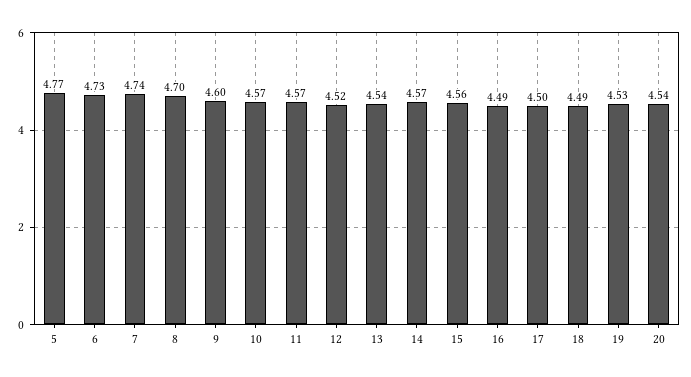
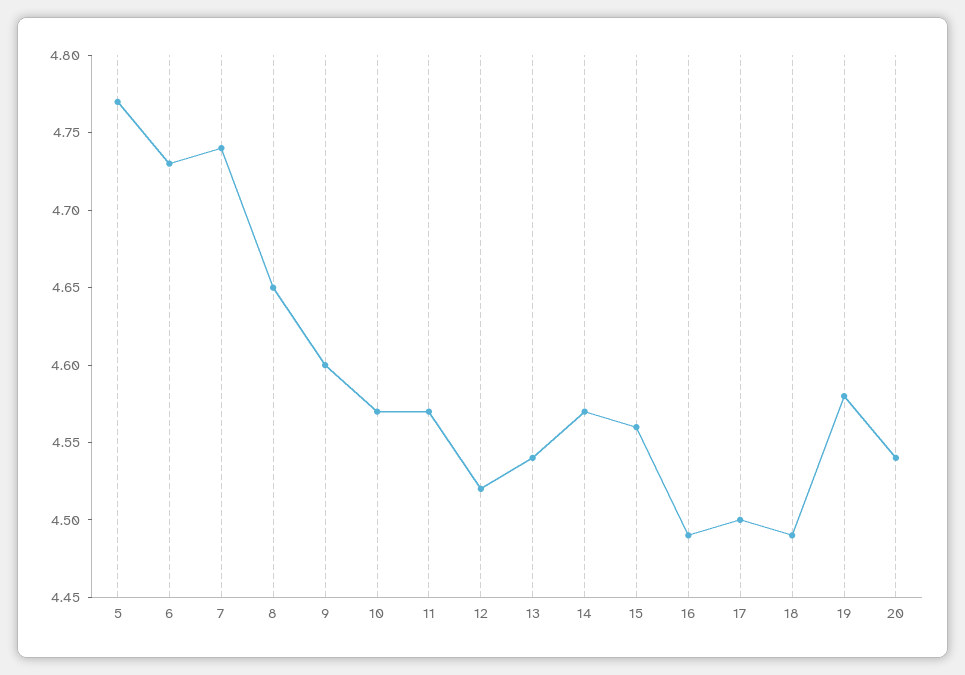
  {
    "5": 4.77,
    "6": 4.73,
    "7": 4.74,
-   "8": 4.7,
+   "8": 4.65,
    "9": 4.6,
    "10": 4.57,
    "11": 4.57,
    "12": 4.52,
    "13": 4.54,
    "14": 4.57,
    "15": 4.56,
    "16": 4.49,
    "17": 4.5,
    "18": 4.49,
-   "19": 4.53,
+   "19": 4.58,
    "20": 4.54
  }

